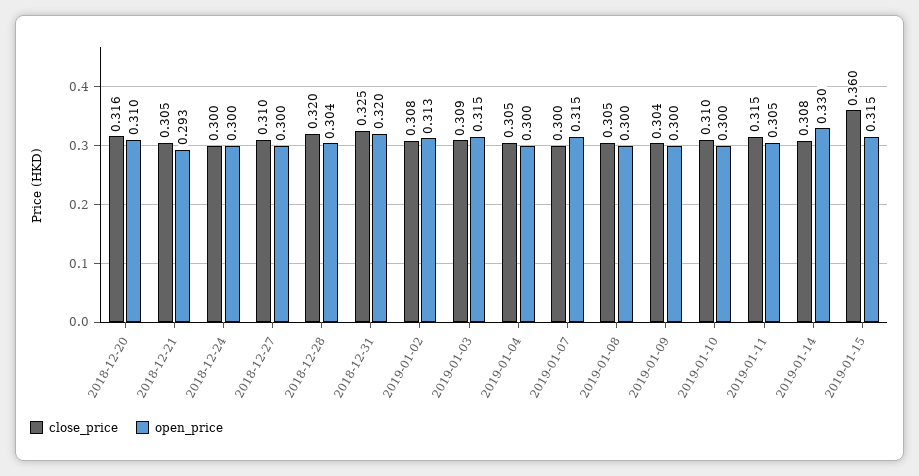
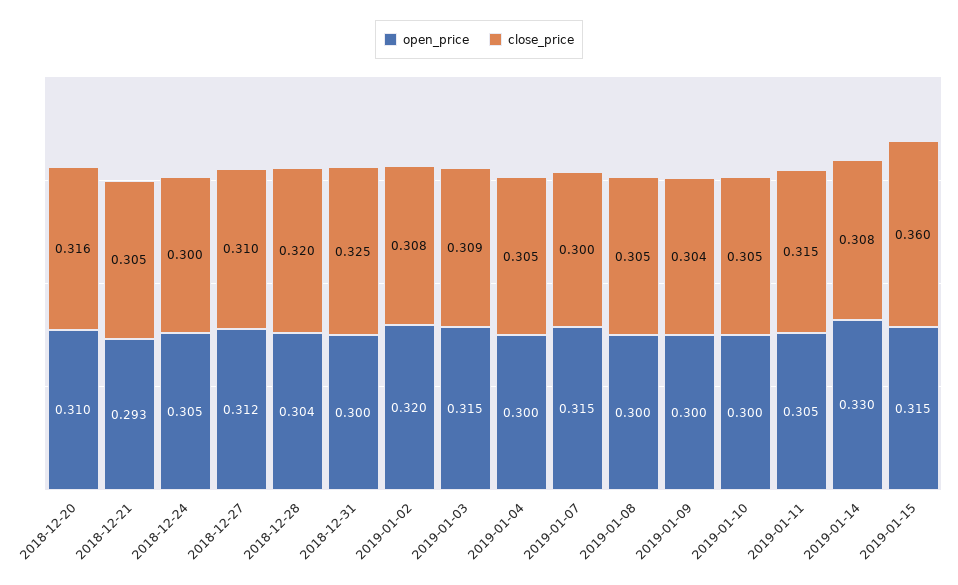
  {
    "close_price": {
      "2018-12-20": 0.316,
      "2018-12-21": 0.305,
      "2018-12-24": 0.3,
      "2018-12-27": 0.31,
      "2018-12-28": 0.32,
      "2018-12-31": 0.325,
      "2019-01-02": 0.308,
      "2019-01-03": 0.309,
      "2019-01-04": 0.305,
      "2019-01-07": 0.3,
      "2019-01-08": 0.305,
      "2019-01-09": 0.304,
-     "2019-01-10": 0.31,
+     "2019-01-10": 0.305,
      "2019-01-11": 0.315,
      "2019-01-14": 0.308,
      "2019-01-15": 0.36
    },
    "open_price": {
      "2018-12-20": 0.31,
      "2018-12-21": 0.293,
-     "2018-12-24": 0.3,
+     "2018-12-24": 0.305,
-     "2018-12-27": 0.3,
+     "2018-12-27": 0.312,
      "2018-12-28": 0.304,
-     "2018-12-31": 0.32,
+     "2018-12-31": 0.3,
-     "2019-01-02": 0.313,
+     "2019-01-02": 0.32,
      "2019-01-03": 0.315,
      "2019-01-04": 0.3,
      "2019-01-07": 0.315,
      "2019-01-08": 0.3,
      "2019-01-09": 0.3,
      "2019-01-10": 0.3,
      "2019-01-11": 0.305,
      "2019-01-14": 0.33,
      "2019-01-15": 0.315
    }
  }

